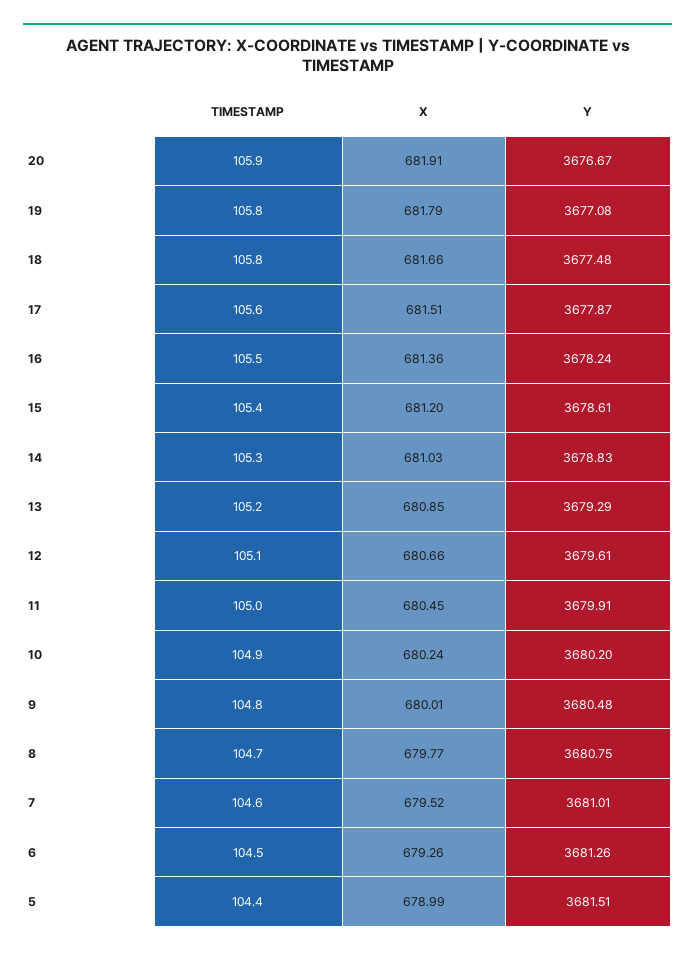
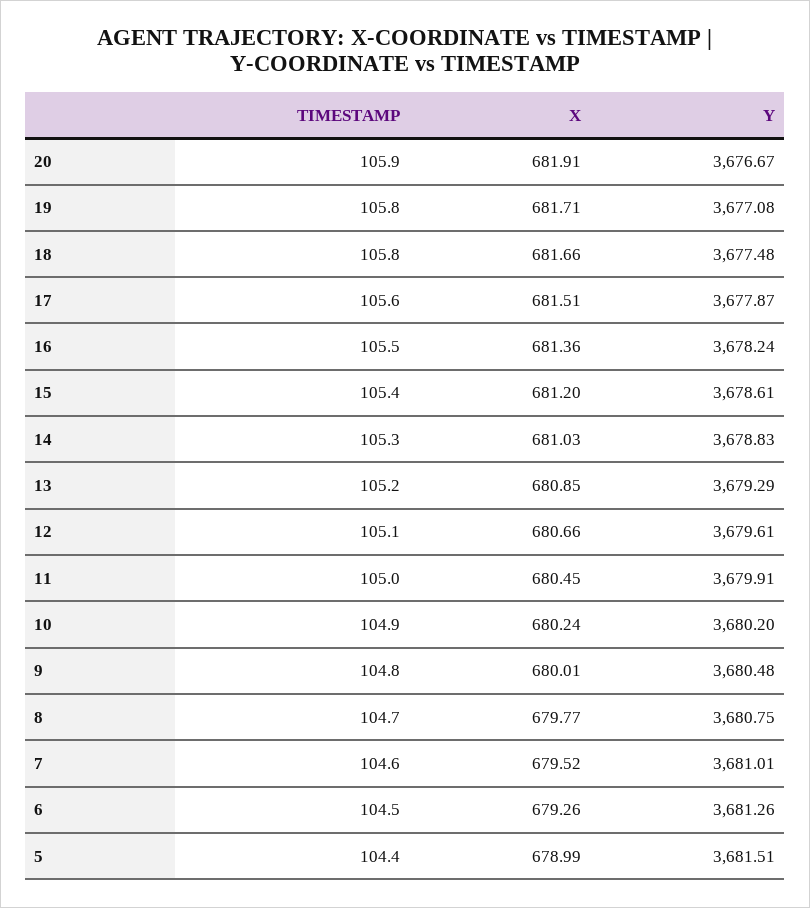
  {
    "TIMESTAMP": {
      "20": 105.9,
      "19": 105.8,
      "18": 105.8,
      "17": 105.6,
      "16": 105.5,
      "15": 105.4,
      "14": 105.3,
      "13": 105.2,
      "12": 105.1,
      "11": 105,
      "10": 104.9,
      "9": 104.8,
      "8": 104.7,
      "7": 104.6,
      "6": 104.5,
      "5": 104.4
    },
    "X": {
      "20": 681.91,
-     "19": 681.79,
+     "19": 681.71,
      "18": 681.66,
      "17": 681.51,
      "16": 681.36,
      "15": 681.2,
      "14": 681.03,
      "13": 680.85,
      "12": 680.66,
      "11": 680.45,
      "10": 680.24,
      "9": 680.01,
      "8": 679.77,
      "7": 679.52,
      "6": 679.26,
      "5": 678.99
    },
    "Y": {
      "20": 3676.67,
      "19": 3677.08,
      "18": 3677.48,
      "17": 3677.87,
      "16": 3678.24,
      "15": 3678.61,
      "14": 3678.83,
      "13": 3679.29,
      "12": 3679.61,
      "11": 3679.91,
      "10": 3680.2,
      "9": 3680.48,
      "8": 3680.75,
      "7": 3681.01,
      "6": 3681.26,
      "5": 3681.51
    }
  }

